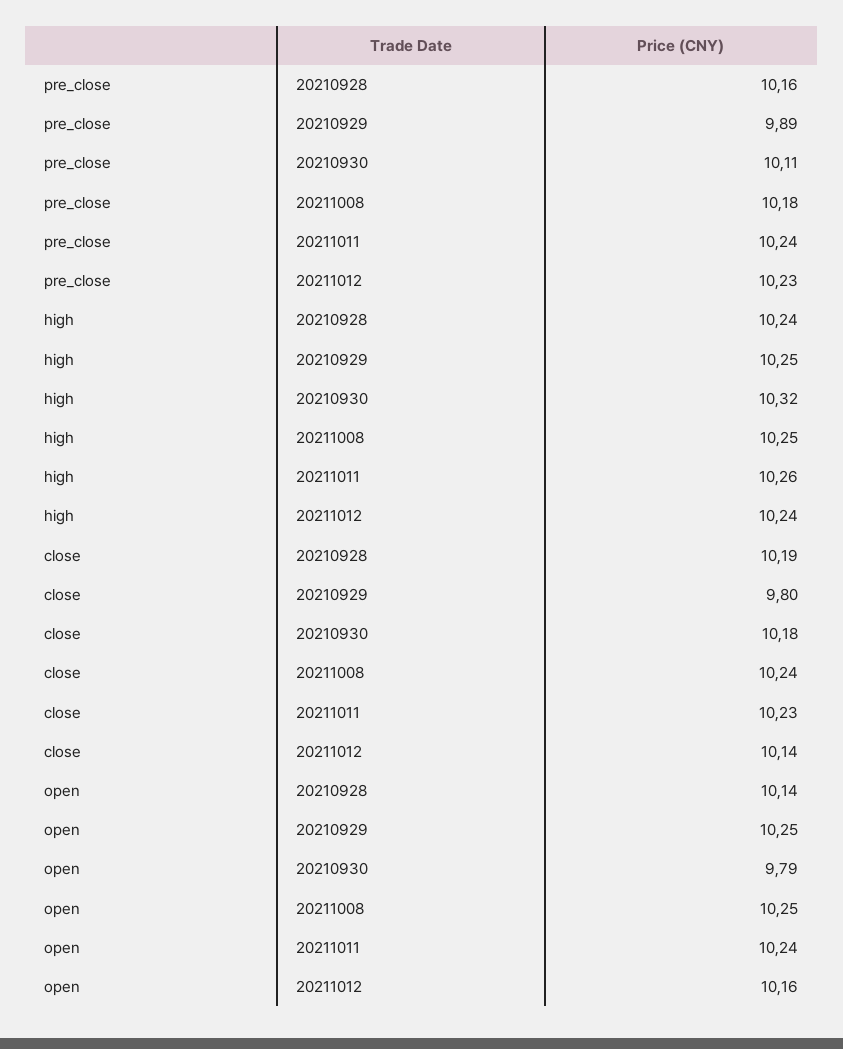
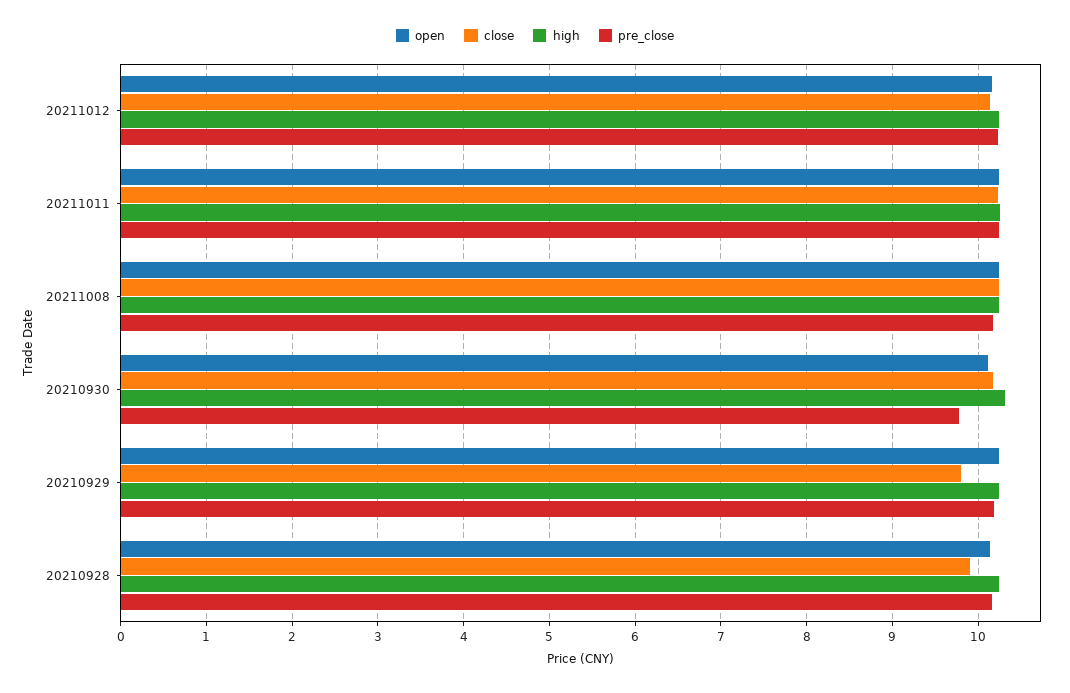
  {
    "pre_close": {
      "20210928": 10.16,
-     "20210929": 9.89,
+     "20210929": 10.2,
-     "20210930": 10.11,
+     "20210930": 9.8,
      "20211008": 10.18,
      "20211011": 10.24,
      "20211012": 10.23
    },
    "high": {
      "20210928": 10.24,
      "20210929": 10.25,
      "20210930": 10.32,
      "20211008": 10.25,
      "20211011": 10.26,
      "20211012": 10.24
    },
    "close": {
-     "20210928": 10.19,
+     "20210928": 9.9,
      "20210929": 9.8,
      "20210930": 10.18,
      "20211008": 10.24,
      "20211011": 10.23,
      "20211012": 10.14
    },
    "open": {
      "20210928": 10.14,
      "20210929": 10.25,
-     "20210930": 9.79,
+     "20210930": 10.1,
      "20211008": 10.25,
      "20211011": 10.24,
      "20211012": 10.16
    }
  }

